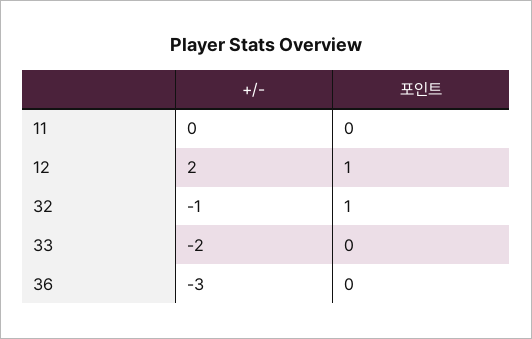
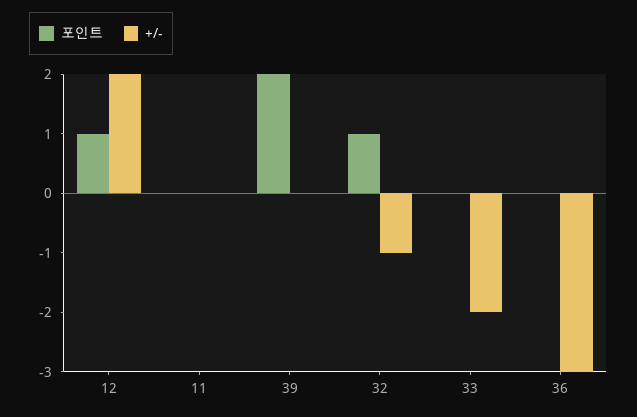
  {
    "+/-": {
      "11": 0,
      "12": 2,
      "32": -1,
      "33": -2,
-     "36": -3
+     "36": -3,
+     "39": 0
    },
    "포인트": {
      "11": 0,
      "12": 1,
      "32": 1,
      "33": 0,
-     "36": 0
+     "36": 0,
+     "39": 2
    }
  }

